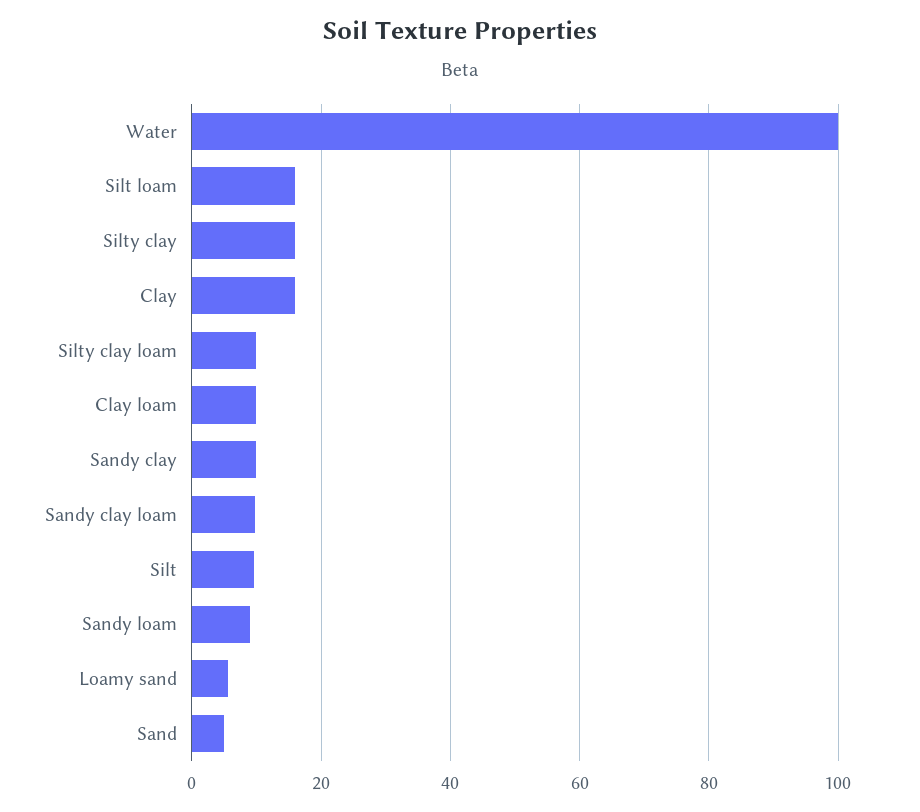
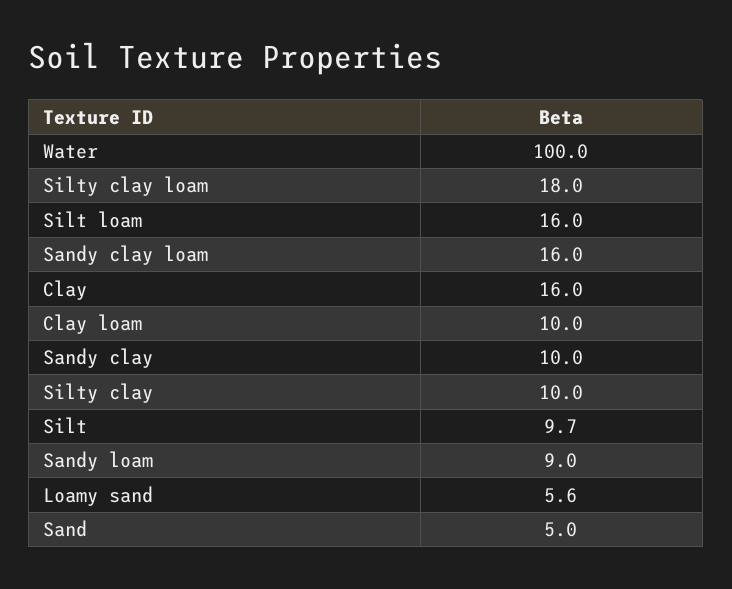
  {
    "Water": 100,
    "Silt loam": 16,
-   "Silty clay": 16,
+   "Silty clay": 10,
    "Clay": 16,
-   "Silty clay loam": 10,
+   "Silty clay loam": 18,
    "Clay loam": 10,
    "Sandy clay": 10,
-   "Sandy clay loam": 10,
+   "Sandy clay loam": 16,
    "Silt": 9.7,
    "Sandy loam": 9,
    "Loamy sand": 5.6,
    "Sand": 5
  }

